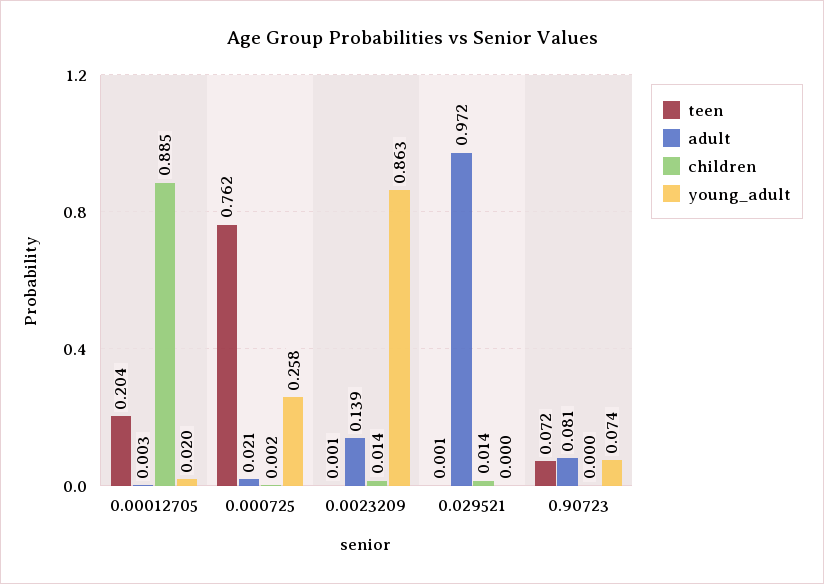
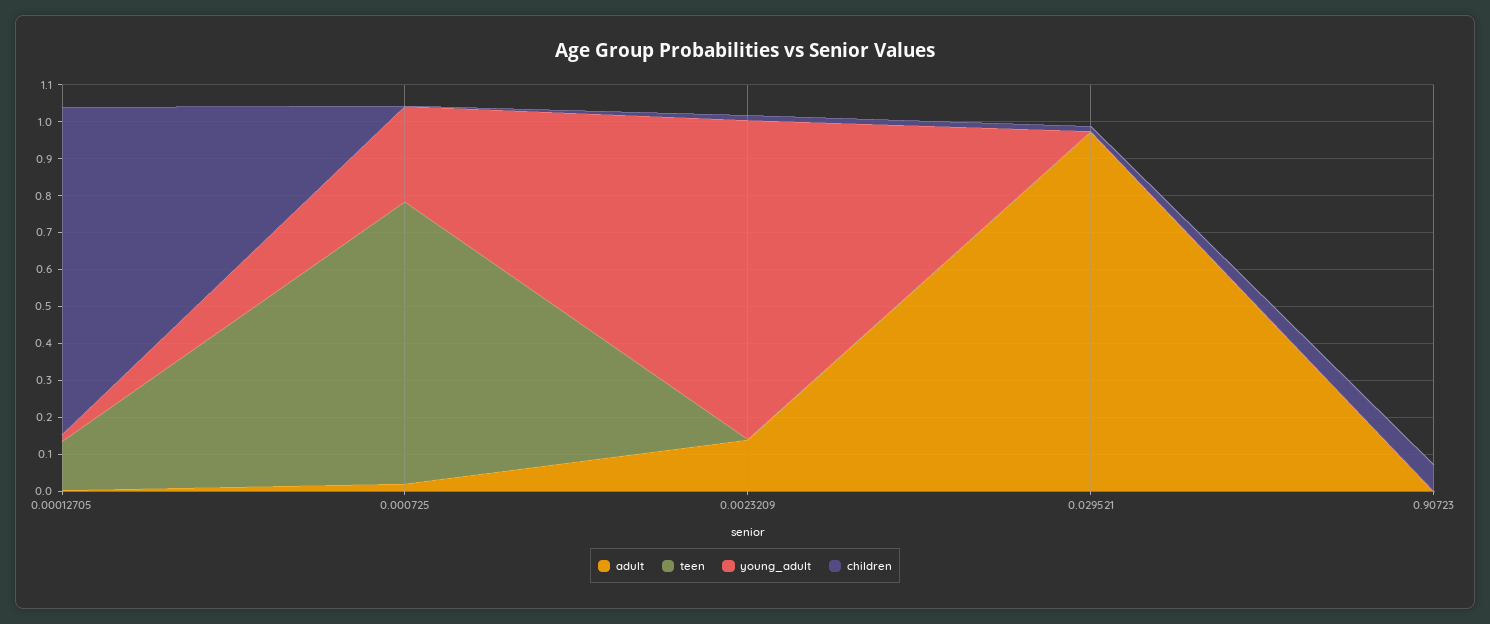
  {
    "teen": {
-     "0.00012705": 0.204,
+     "0.00012705": 0.125,
      "0.000725": 0.762,
      "0.0023209": 0.001,
      "0.029521": 0.001,
-     "0.90723": 0.072
+     "0.90723": 0
    },
    "adult": {
      "0.00012705": 0.003,
      "0.000725": 0.021,
      "0.0023209": 0.139,
      "0.029521": 0.972,
-     "0.90723": 0.081
+     "0.90723": 0
    },
    "children": {
      "0.00012705": 0.885,
      "0.000725": 0.002,
      "0.0023209": 0.014,
      "0.029521": 0.014,
-     "0.90723": 0
+     "0.90723": 0.075
    },
    "young_adult": {
      "0.00012705": 0.02,
      "0.000725": 0.258,
      "0.0023209": 0.863,
      "0.029521": 0,
-     "0.90723": 0.074
+     "0.90723": 0
    }
  }

